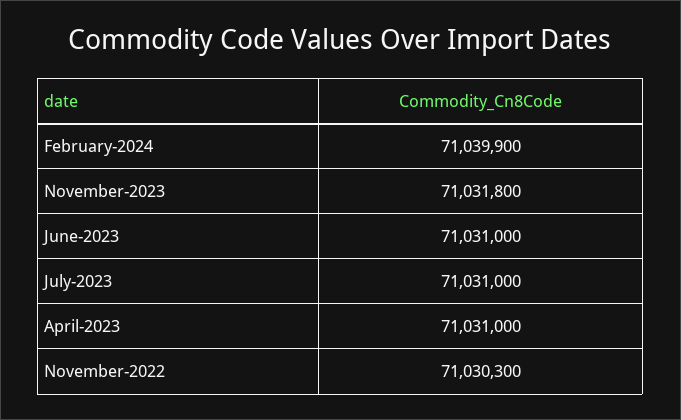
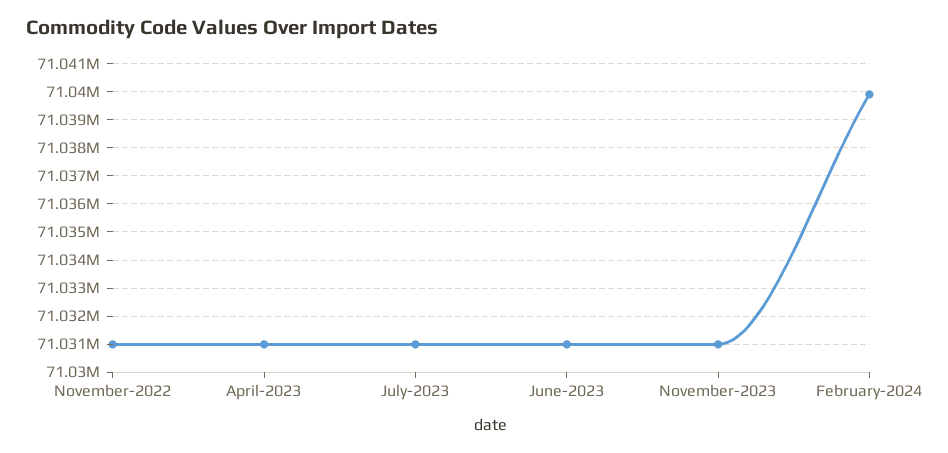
  {
    "February-2024": 71039900,
-   "November-2023": 71031800,
+   "November-2023": 71031000,
    "June-2023": 71031000,
    "July-2023": 71031000,
    "April-2023": 71031000,
-   "November-2022": 71030300
+   "November-2022": 71031000
  }

